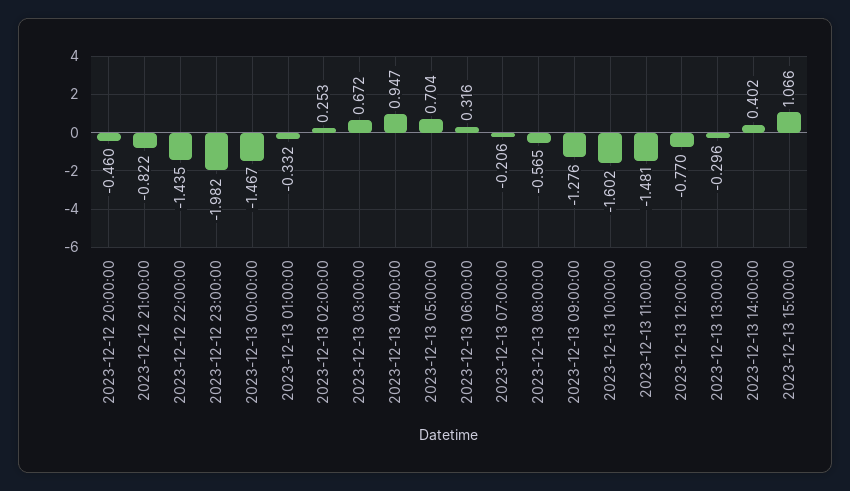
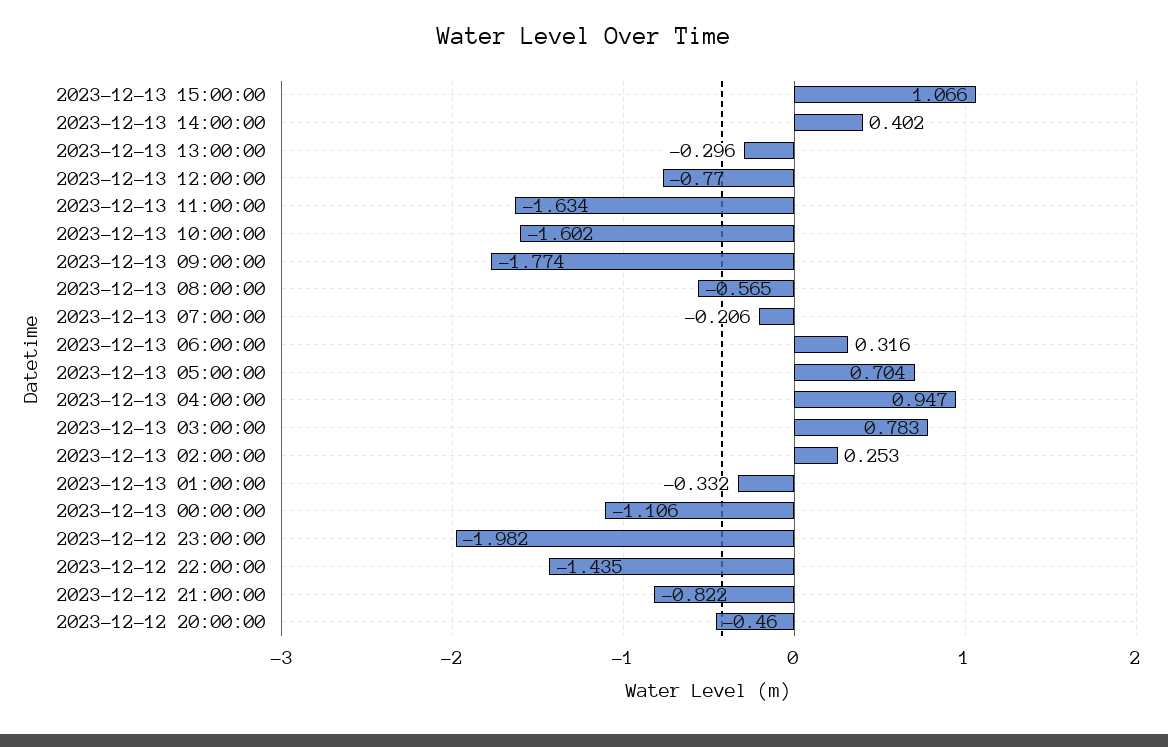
  {
    "2023-12-12 20:00:00": -0.46,
    "2023-12-12 21:00:00": -0.822,
    "2023-12-12 22:00:00": -1.435,
    "2023-12-12 23:00:00": -1.982,
-   "2023-12-13 00:00:00": -1.467,
+   "2023-12-13 00:00:00": -1.106,
    "2023-12-13 01:00:00": -0.332,
    "2023-12-13 02:00:00": 0.253,
-   "2023-12-13 03:00:00": 0.672,
+   "2023-12-13 03:00:00": 0.783,
    "2023-12-13 04:00:00": 0.947,
    "2023-12-13 05:00:00": 0.704,
    "2023-12-13 06:00:00": 0.316,
    "2023-12-13 07:00:00": -0.206,
    "2023-12-13 08:00:00": -0.565,
-   "2023-12-13 09:00:00": -1.276,
+   "2023-12-13 09:00:00": -1.774,
    "2023-12-13 10:00:00": -1.602,
-   "2023-12-13 11:00:00": -1.481,
+   "2023-12-13 11:00:00": -1.634,
    "2023-12-13 12:00:00": -0.77,
    "2023-12-13 13:00:00": -0.296,
    "2023-12-13 14:00:00": 0.402,
    "2023-12-13 15:00:00": 1.066
  }

